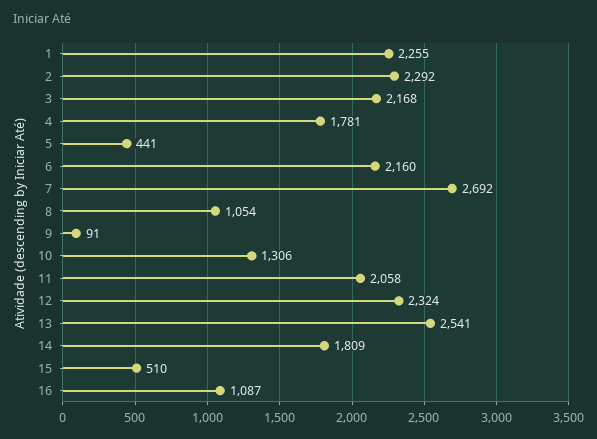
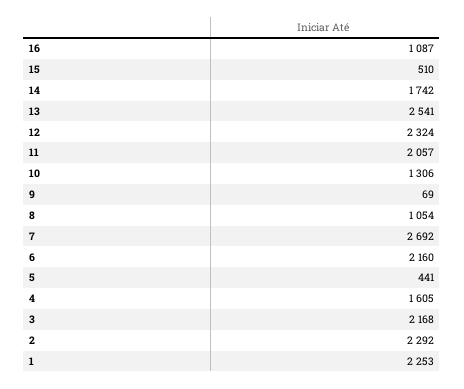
  {
-   "1": 2255,
+   "1": 2253,
    "2": 2292,
    "3": 2168,
-   "4": 1781,
+   "4": 1605,
    "5": 441,
    "6": 2160,
    "7": 2692,
    "8": 1054,
-   "9": 91,
+   "9": 69,
    "10": 1306,
-   "11": 2058,
+   "11": 2057,
    "12": 2324,
    "13": 2541,
-   "14": 1809,
+   "14": 1742,
    "15": 510,
    "16": 1087
  }

